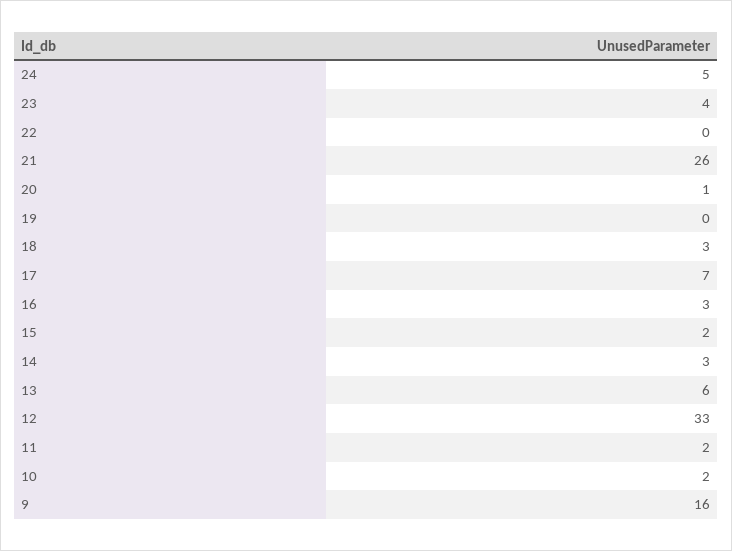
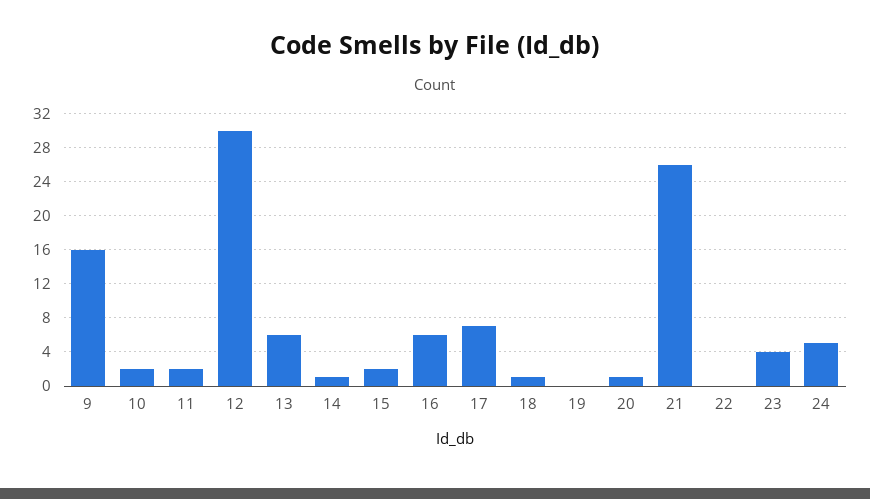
  {
    "24": 5,
    "23": 4,
    "22": 0,
    "21": 26,
    "20": 1,
    "19": 0,
-   "18": 3,
+   "18": 1,
    "17": 7,
-   "16": 3,
+   "16": 6,
    "15": 2,
-   "14": 3,
+   "14": 1,
    "13": 6,
-   "12": 33,
+   "12": 30,
    "11": 2,
    "10": 2,
    "9": 16
  }

